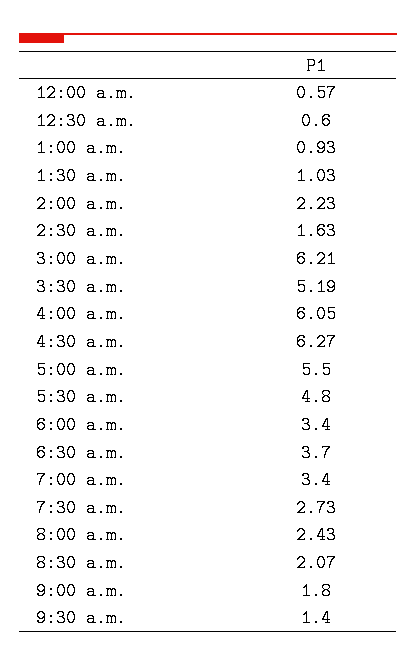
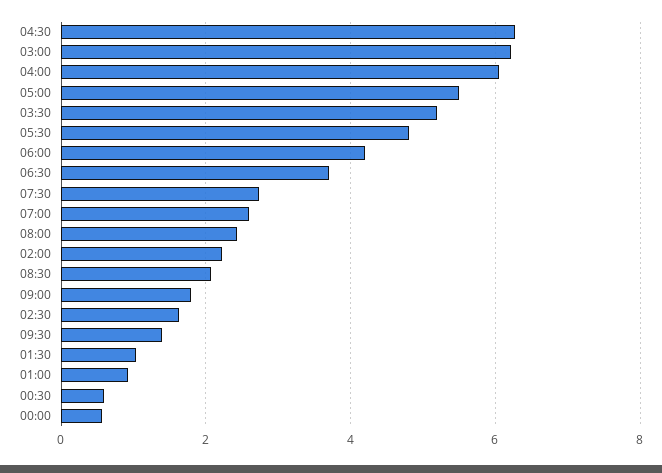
  {
    "12:00 a.m.": 0.57,
    "12:30 a.m.": 0.6,
    "1:00 a.m.": 0.93,
    "1:30 a.m.": 1.03,
    "2:00 a.m.": 2.23,
    "2:30 a.m.": 1.63,
    "3:00 a.m.": 6.21,
    "3:30 a.m.": 5.19,
    "4:00 a.m.": 6.05,
    "4:30 a.m.": 6.27,
    "5:00 a.m.": 5.5,
    "5:30 a.m.": 4.8,
-   "6:00 a.m.": 3.4,
+   "6:00 a.m.": 4.2,
    "6:30 a.m.": 3.7,
-   "7:00 a.m.": 3.4,
+   "7:00 a.m.": 2.6,
    "7:30 a.m.": 2.73,
    "8:00 a.m.": 2.43,
    "8:30 a.m.": 2.07,
    "9:00 a.m.": 1.8,
    "9:30 a.m.": 1.4
  }

